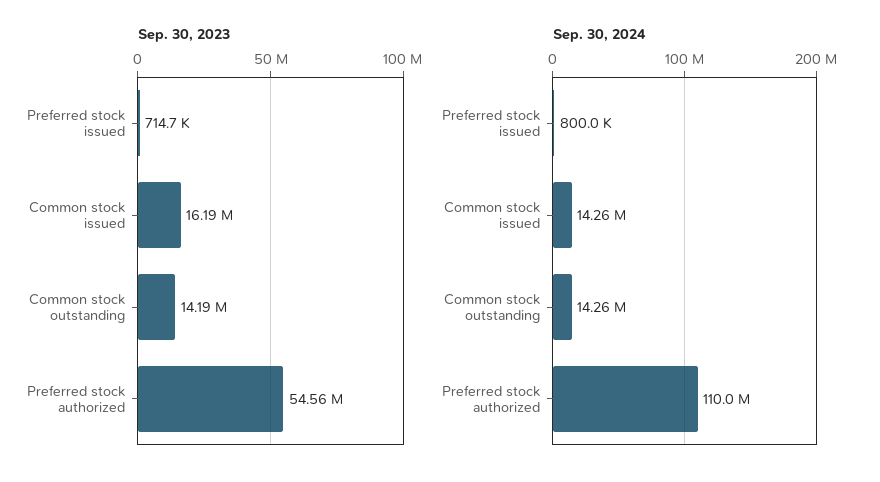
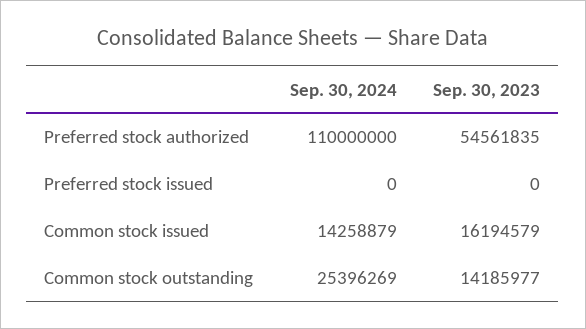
  {
    "Sep. 30, 2023": {
-     "Preferred stock issued": 714700,
+     "Preferred stock issued": 0,
      "Common stock issued": 16194579,
      "Common stock outstanding": 14185977,
      "Preferred stock authorized": 54561835
    },
    "Sep. 30, 2024": {
-     "Preferred stock issued": 800000,
+     "Preferred stock issued": 0,
      "Common stock issued": 14258879,
-     "Common stock outstanding": 14260000,
+     "Common stock outstanding": 25396269,
      "Preferred stock authorized": 110000000
    }
  }

